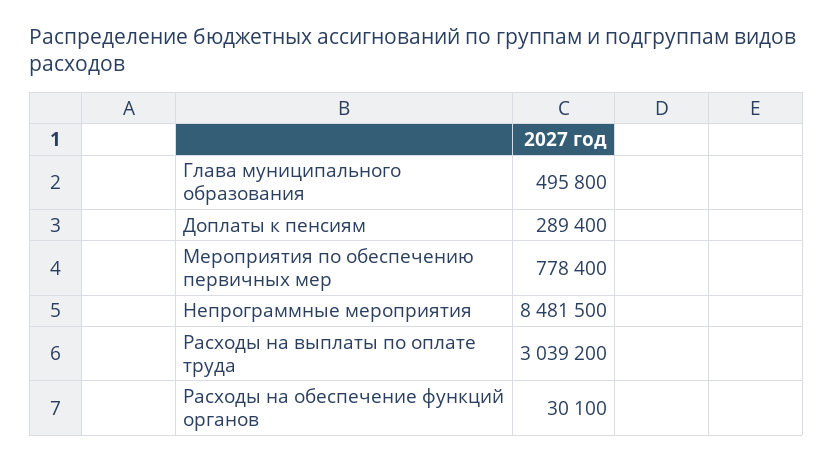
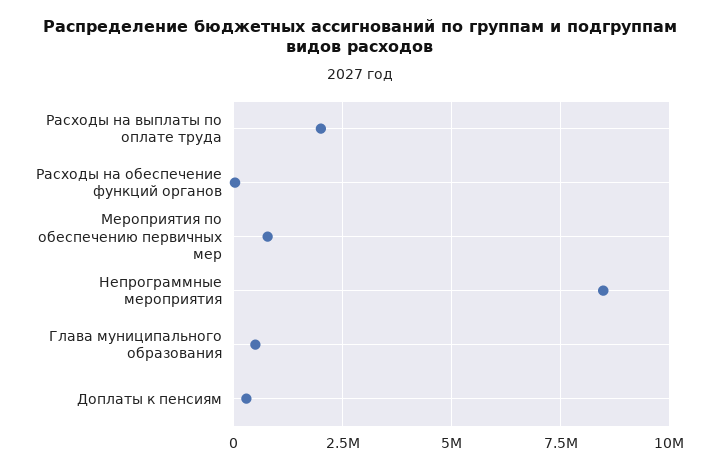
  {
    "Глава муниципального образования": 495800,
    "Доплаты к пенсиям": 289400,
    "Мероприятия по обеспечению первичных мер": 778400,
    "Непрограммные мероприятия": 8481500,
-   "Расходы на выплаты по оплате труда": 3039200,
+   "Расходы на выплаты по оплате труда": 2000000,
    "Расходы на обеспечение функций органов": 30100
  }

